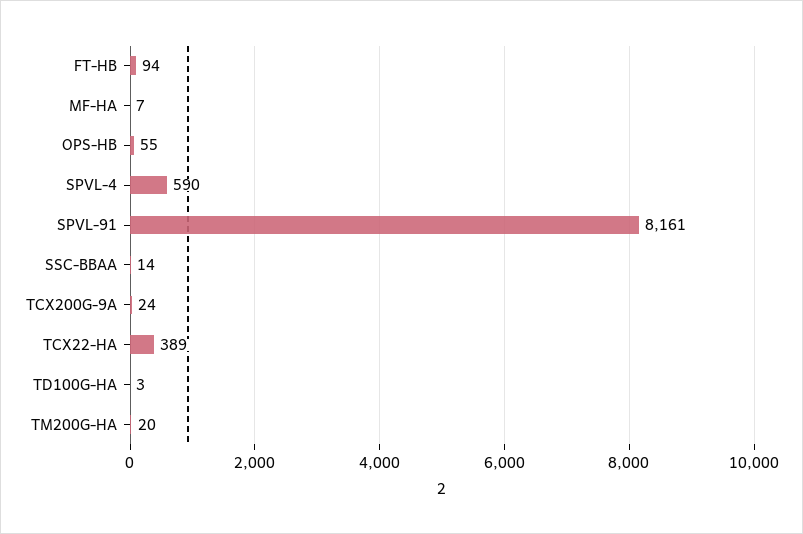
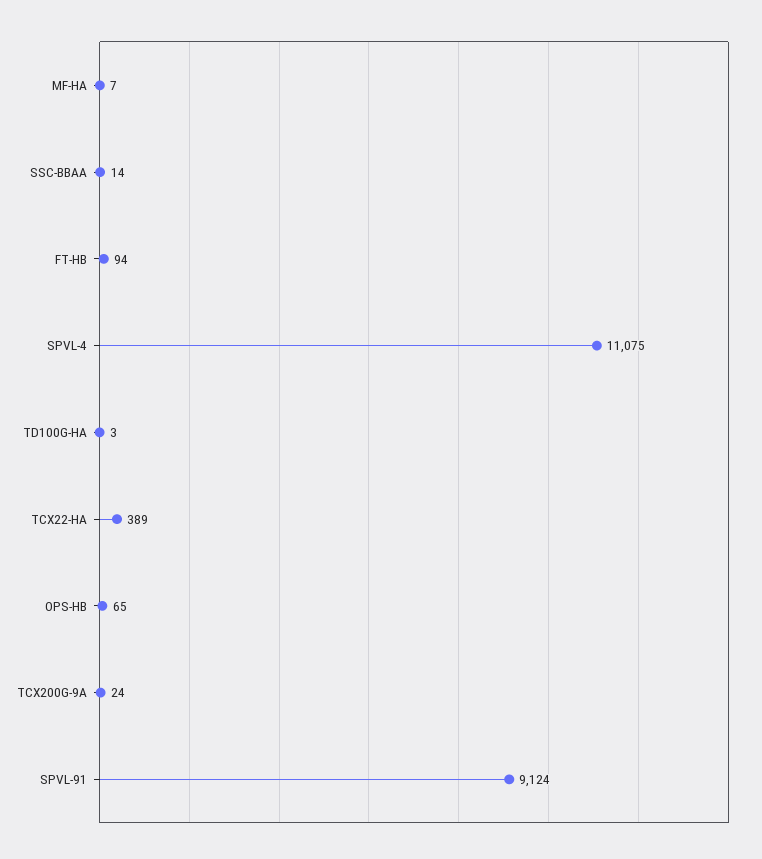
  {
    "FT-HB": 94,
    "MF-HA": 7,
-   "OPS-HB": 55,
+   "OPS-HB": 65,
-   "SPVL-4": 590,
+   "SPVL-4": 11075,
-   "SPVL-91": 8161,
+   "SPVL-91": 9124,
    "SSC-BBAA": 14,
    "TCX200G-9A": 24,
    "TCX22-HA": 389,
-   "TD100G-HA": 3,
+   "TD100G-HA": 3
-   "TM200G-HA": 20
  }

